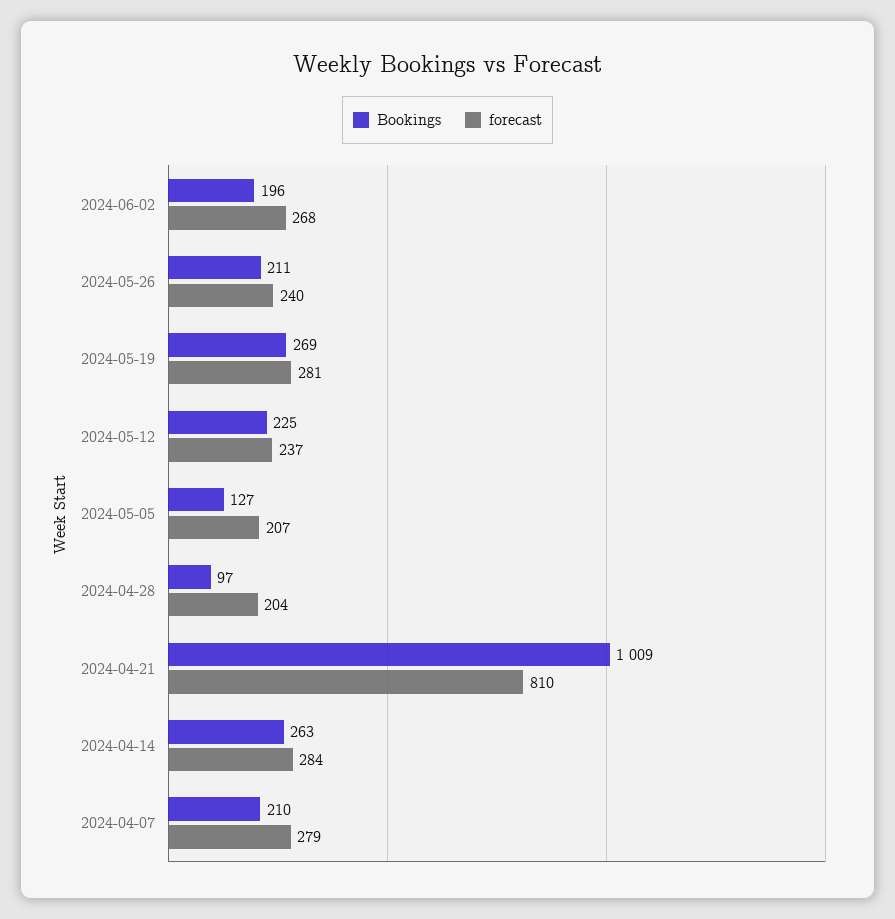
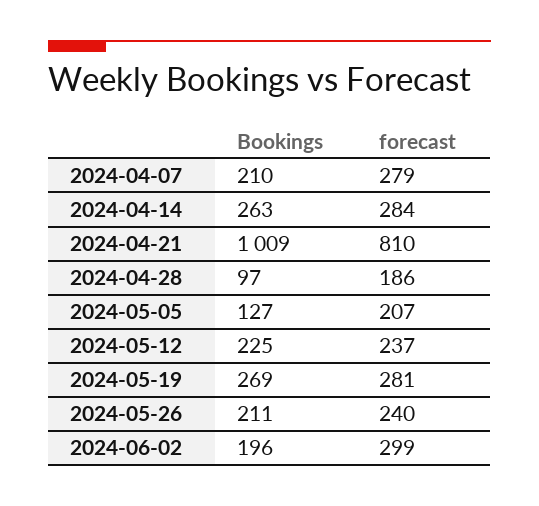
  {
    "Bookings": {
      "2024-06-02": 196,
      "2024-05-26": 211,
      "2024-05-19": 269,
      "2024-05-12": 225,
      "2024-05-05": 127,
      "2024-04-28": 97,
      "2024-04-21": 1009,
      "2024-04-14": 263,
      "2024-04-07": 210
    },
    "forecast": {
-     "2024-06-02": 268,
+     "2024-06-02": 299,
      "2024-05-26": 240,
      "2024-05-19": 281,
      "2024-05-12": 237,
      "2024-05-05": 207,
-     "2024-04-28": 204,
+     "2024-04-28": 186,
      "2024-04-21": 810,
      "2024-04-14": 284,
      "2024-04-07": 279
    }
  }

